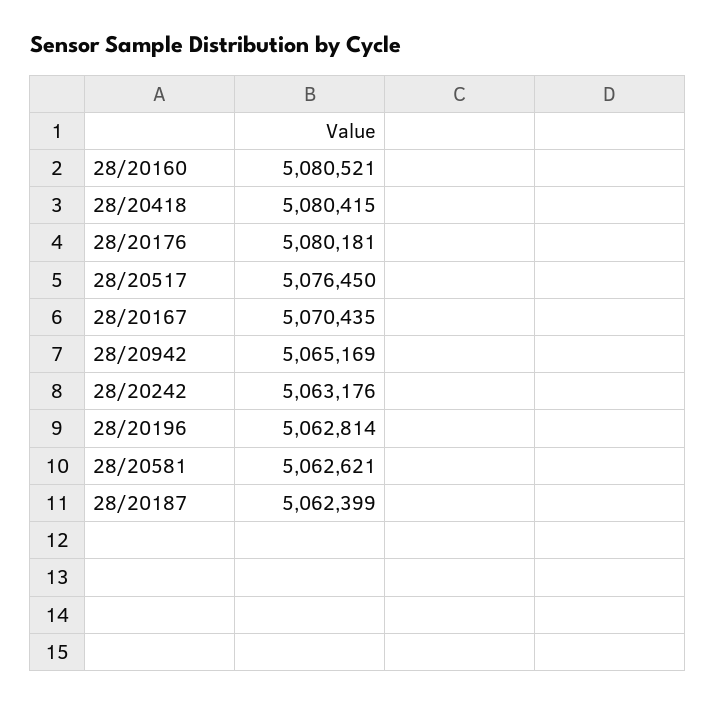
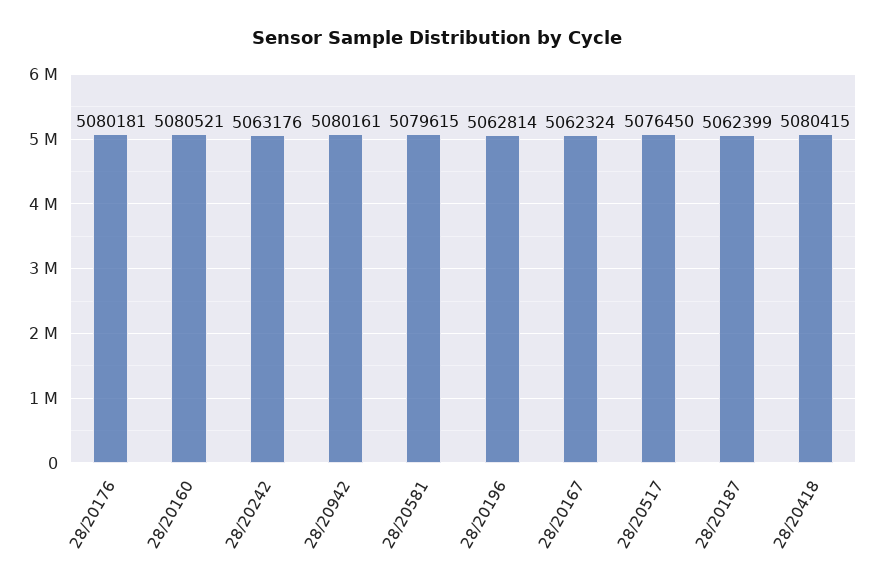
  {
    "28/20160": 5080521,
    "28/20418": 5080415,
    "28/20176": 5080181,
    "28/20517": 5076450,
-   "28/20167": 5070435,
+   "28/20167": 5062324,
-   "28/20942": 5065169,
+   "28/20942": 5080161,
    "28/20242": 5063176,
    "28/20196": 5062814,
-   "28/20581": 5062621,
+   "28/20581": 5079615,
    "28/20187": 5062399
  }

